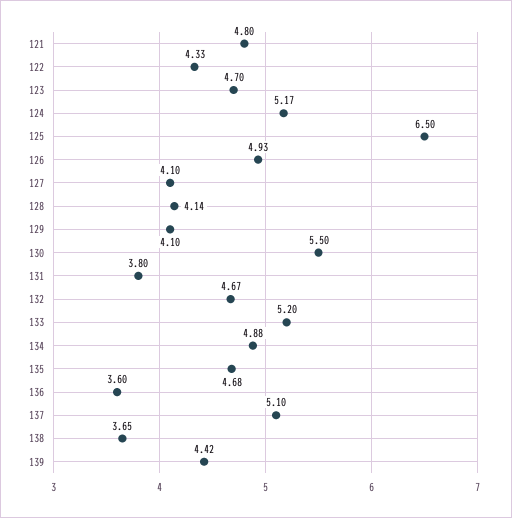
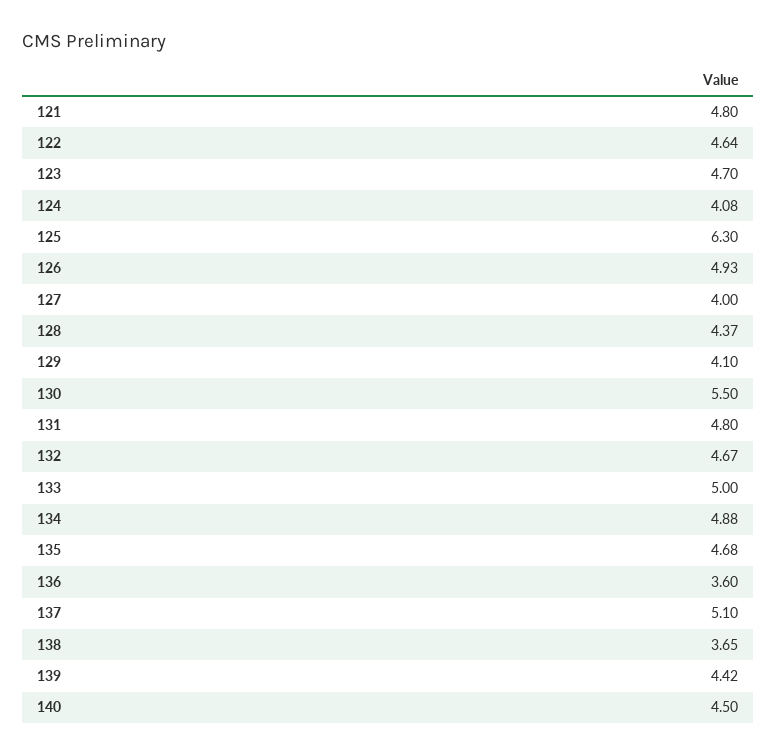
  {
    "121": 4.8,
-   "122": 4.33,
+   "122": 4.64,
    "123": 4.7,
-   "124": 5.17,
+   "124": 4.08,
-   "125": 6.5,
+   "125": 6.3,
    "126": 4.93,
-   "127": 4.1,
+   "127": 4,
-   "128": 4.14,
+   "128": 4.37,
    "129": 4.1,
    "130": 5.5,
-   "131": 3.8,
+   "131": 4.8,
    "132": 4.67,
-   "133": 5.2,
+   "133": 5,
    "134": 4.88,
    "135": 4.68,
    "136": 3.6,
    "137": 5.1,
    "138": 3.65,
-   "139": 4.42
+   "139": 4.42,
+   "140": 4.5
  }

